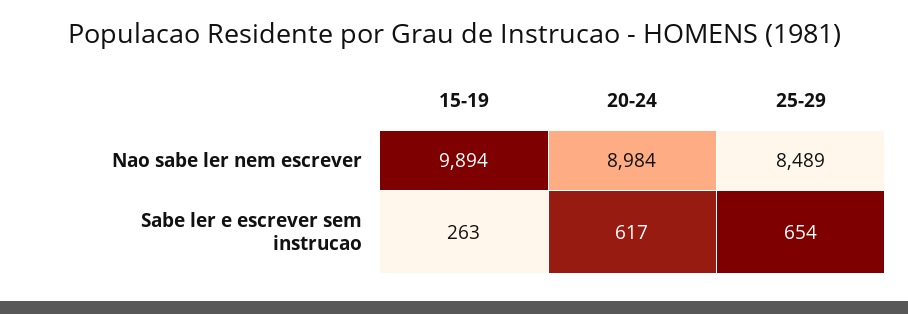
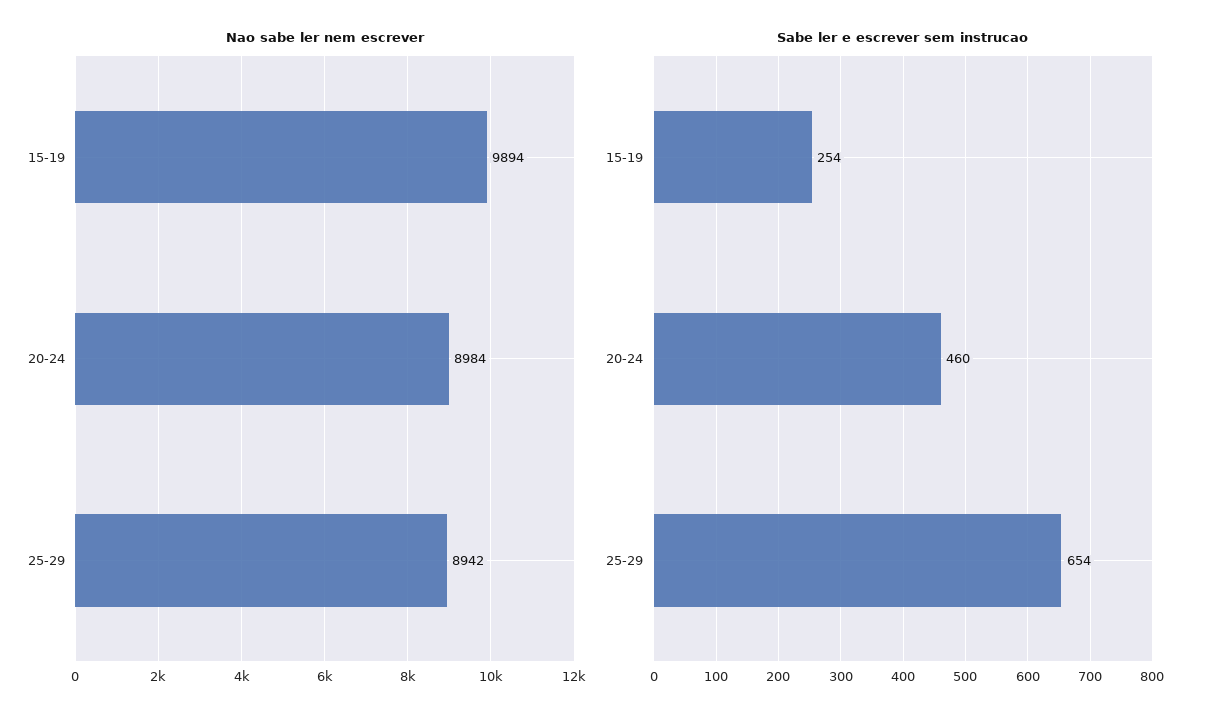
  {
    "Nao sabe ler nem escrever": {
      "15-19": 9894,
      "20-24": 8984,
-     "25-29": 8489
+     "25-29": 8942
    },
    "Sabe ler e escrever sem instrucao": {
-     "15-19": 263,
+     "15-19": 254,
-     "20-24": 617,
+     "20-24": 460,
      "25-29": 654
    }
  }

